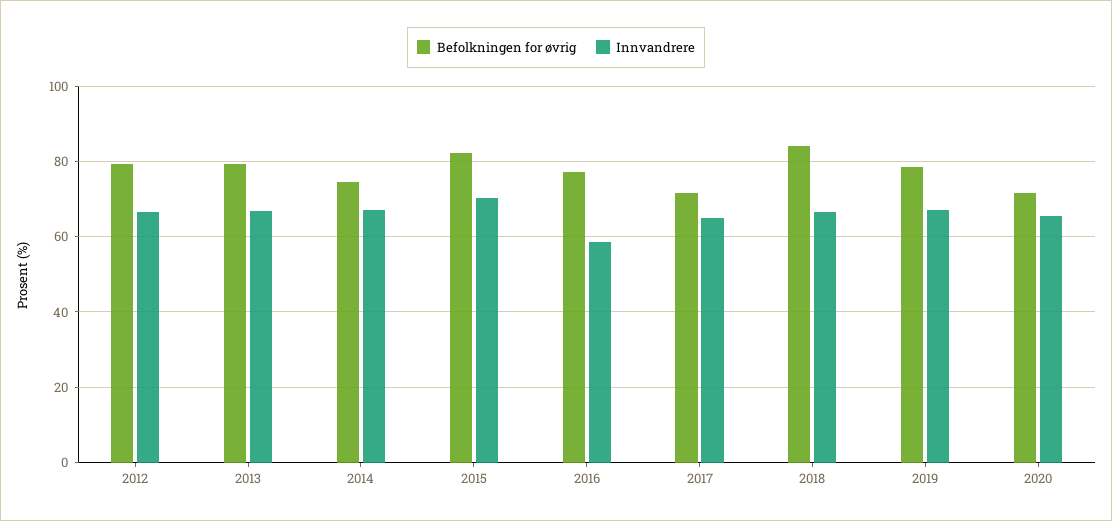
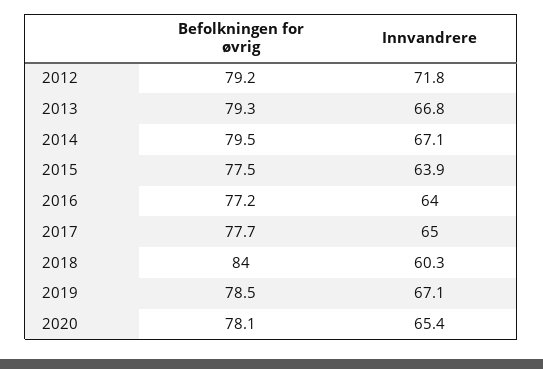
  {
    "Befolkningen for øvrig": {
      "2012": 79.2,
      "2013": 79.3,
-     "2014": 74,
+     "2014": 79.5,
-     "2015": 82,
+     "2015": 77.5,
      "2016": 77.2,
-     "2017": 72,
+     "2017": 77.7,
      "2018": 84,
      "2019": 78.5,
-     "2020": 72
+     "2020": 78.1
    },
    "Innvandrere": {
-     "2012": 66,
+     "2012": 71.8,
      "2013": 66.8,
      "2014": 67.1,
-     "2015": 70,
+     "2015": 63.9,
-     "2016": 58,
+     "2016": 64,
      "2017": 65,
-     "2018": 66,
+     "2018": 60.3,
      "2019": 67.1,
      "2020": 65.4
    }
  }

